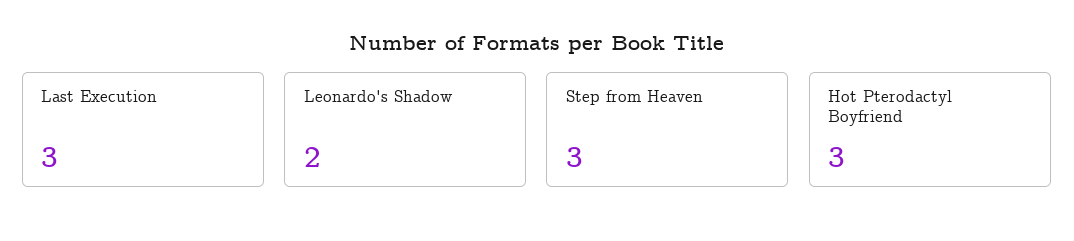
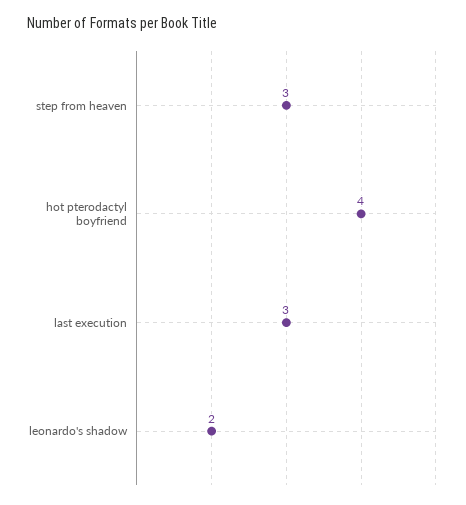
  {
    "Last Execution": 3,
    "Leonardo's Shadow": 2,
    "Step from Heaven": 3,
-   "Hot Pterodactyl Boyfriend": 3
+   "Hot Pterodactyl Boyfriend": 4
  }

